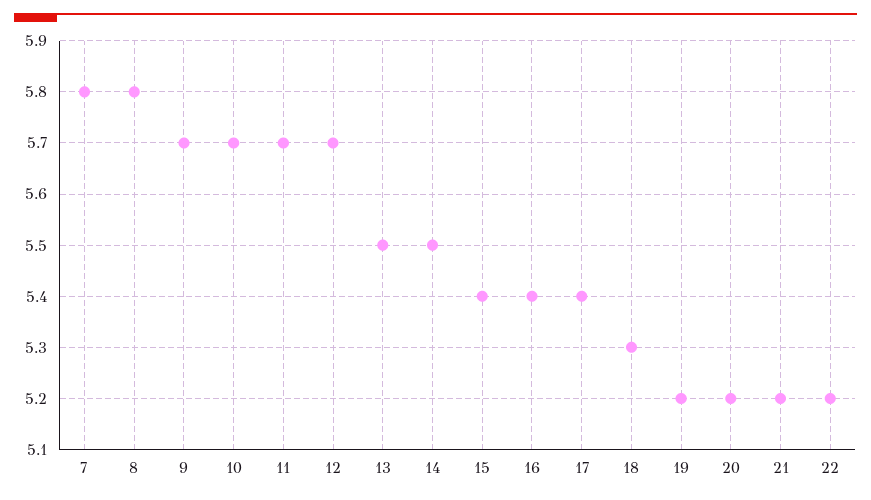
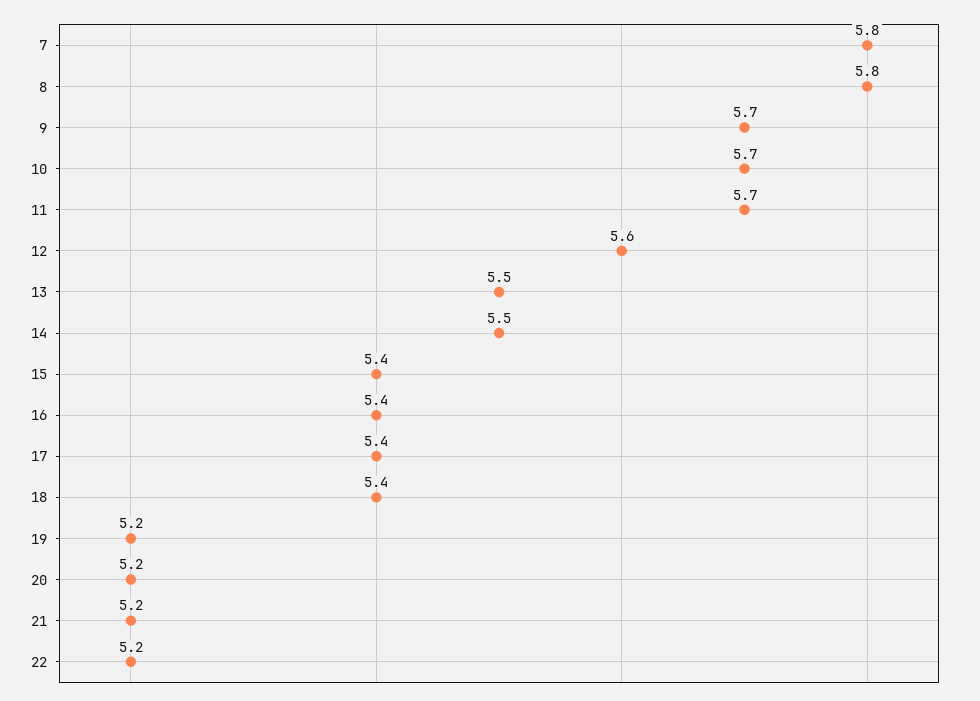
  {
    "7": 5.8,
    "8": 5.8,
    "9": 5.7,
    "10": 5.7,
    "11": 5.7,
-   "12": 5.7,
+   "12": 5.6,
    "13": 5.5,
    "14": 5.5,
    "15": 5.4,
    "16": 5.4,
    "17": 5.4,
-   "18": 5.3,
+   "18": 5.4,
    "19": 5.2,
    "20": 5.2,
    "21": 5.2,
    "22": 5.2
  }

